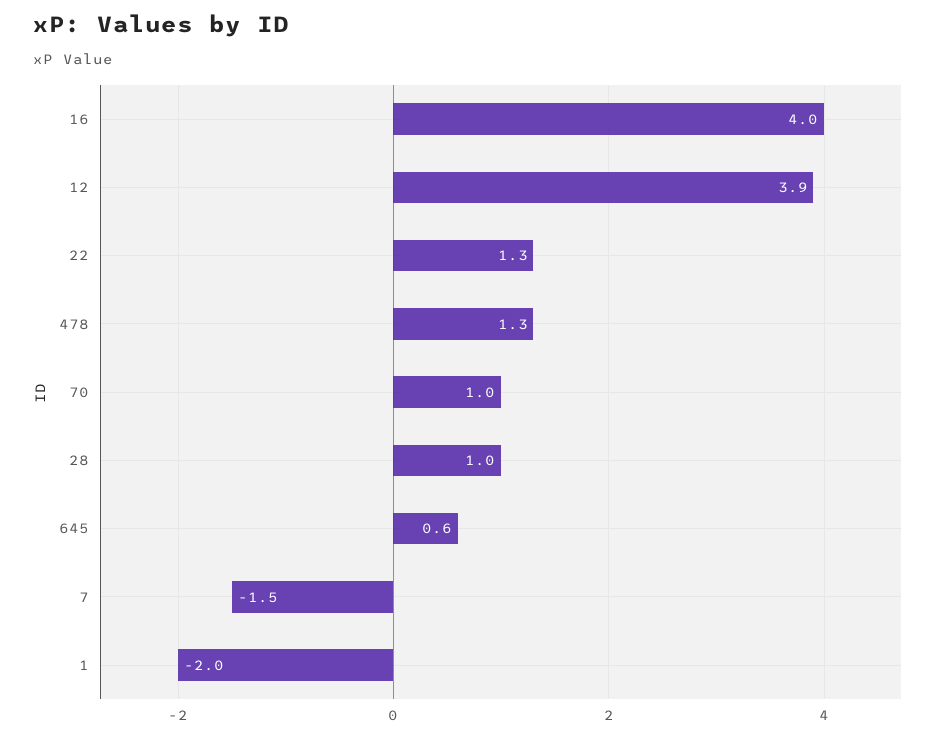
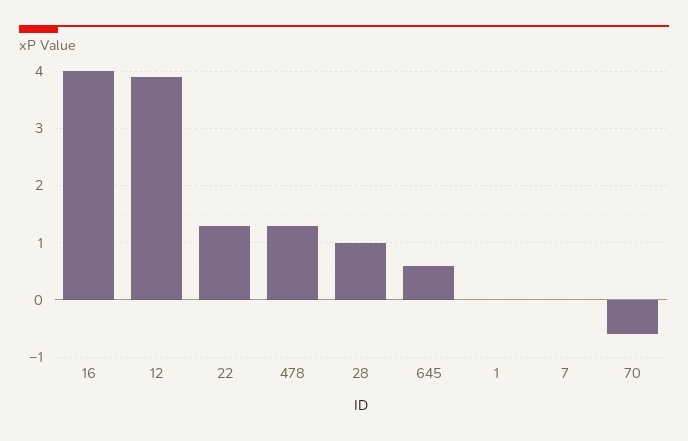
  {
    "16": 4,
    "12": 3.9,
    "22": 1.3,
    "478": 1.3,
-   "70": 1,
+   "70": -0.5,
    "28": 1,
    "645": 0.6,
-   "7": -1.5,
+   "7": 0,
-   "1": -2
+   "1": 0
  }

